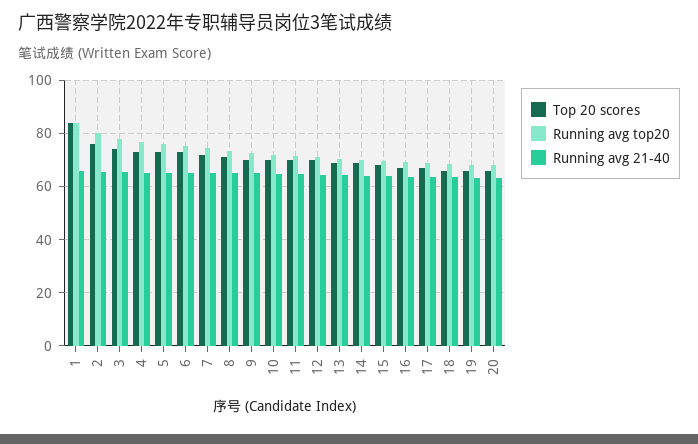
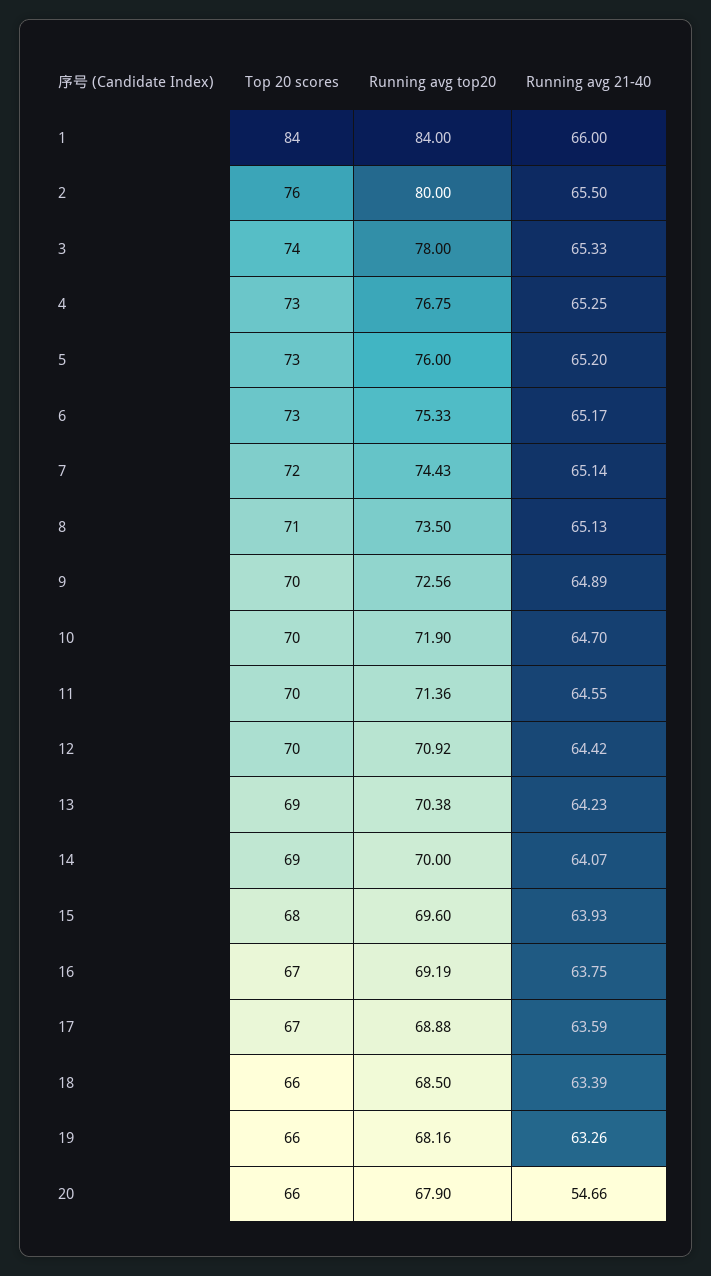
  {
    "Top 20 scores": {
      "1": 84,
      "2": 76,
      "3": 74,
      "4": 73,
      "5": 73,
      "6": 73,
      "7": 72,
      "8": 71,
      "9": 70,
      "10": 70,
      "11": 70,
      "12": 70,
      "13": 69,
      "14": 69,
      "15": 68,
      "16": 67,
      "17": 67,
      "18": 66,
      "19": 66,
      "20": 66
    },
    "Running avg top20": {
      "1": 84,
      "2": 80,
      "3": 78,
      "4": 76.75,
      "5": 76,
      "6": 75.33,
      "7": 74.43,
      "8": 73.5,
      "9": 72.56,
      "10": 71.9,
      "11": 71.36,
      "12": 70.92,
      "13": 70.38,
      "14": 70,
      "15": 69.6,
      "16": 69.19,
      "17": 68.88,
      "18": 68.5,
      "19": 68.16,
      "20": 67.9
    },
    "Running avg 21-40": {
      "1": 66,
      "2": 65.5,
      "3": 65.33,
      "4": 65.25,
      "5": 65.2,
      "6": 65.17,
      "7": 65.14,
      "8": 65.13,
      "9": 64.89,
      "10": 64.7,
      "11": 64.55,
      "12": 64.42,
      "13": 64.23,
      "14": 64.07,
      "15": 63.93,
      "16": 63.75,
      "17": 63.59,
      "18": 63.39,
      "19": 63.26,
-     "20": 62.5
+     "20": 54.66
    }
  }

